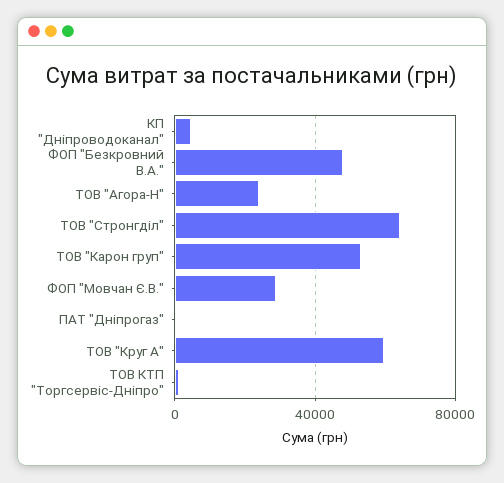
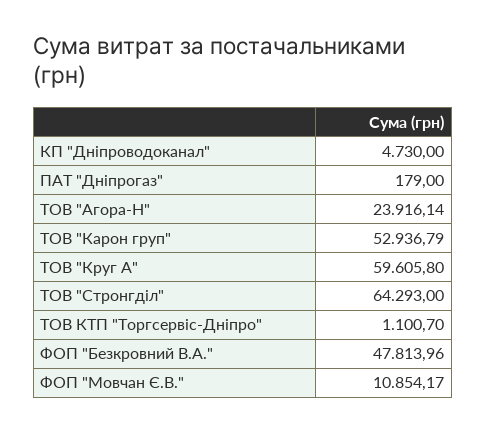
  {
    "КП \"Дніпроводоканал\"": 4730,
    "ФОП \"Безкровний В.А.\"": 47813.96,
    "ТОВ \"Агора-Н\"": 23916.14,
    "ТОВ \"Стронгділ\"": 64293,
    "ТОВ \"Карон груп\"": 52936.79,
-   "ФОП \"Мовчан Є.В.\"": 30000,
+   "ФОП \"Мовчан Є.В.\"": 10854.17,
    "ПАТ \"Дніпрогаз\"": 179,
    "ТОВ \"Круг А\"": 59605.8,
    "ТОВ КТП \"Торгсервіс-Дніпро\"": 1100.7
  }

